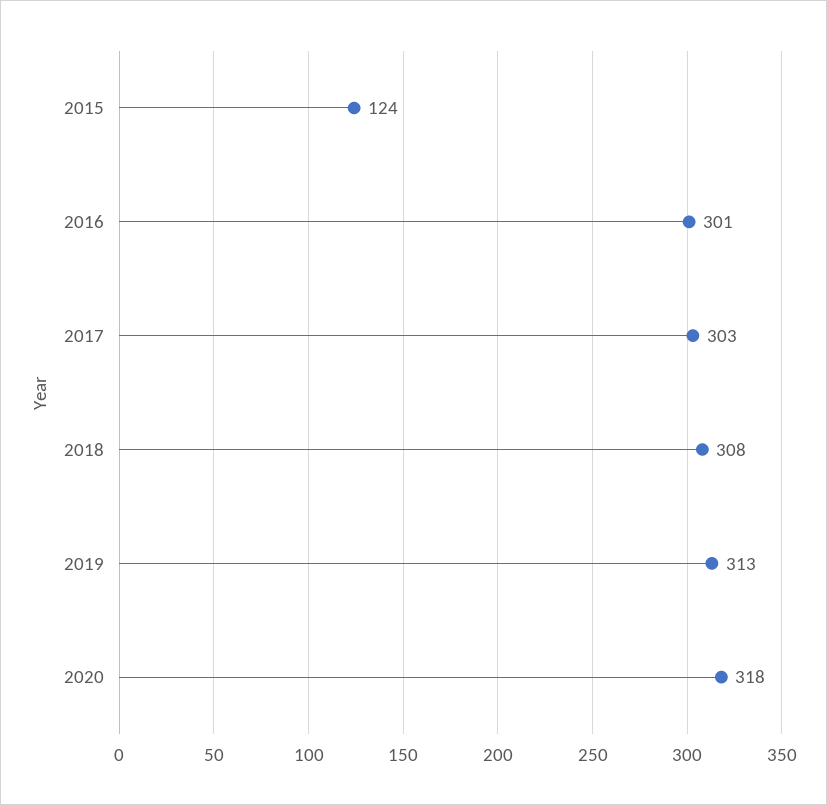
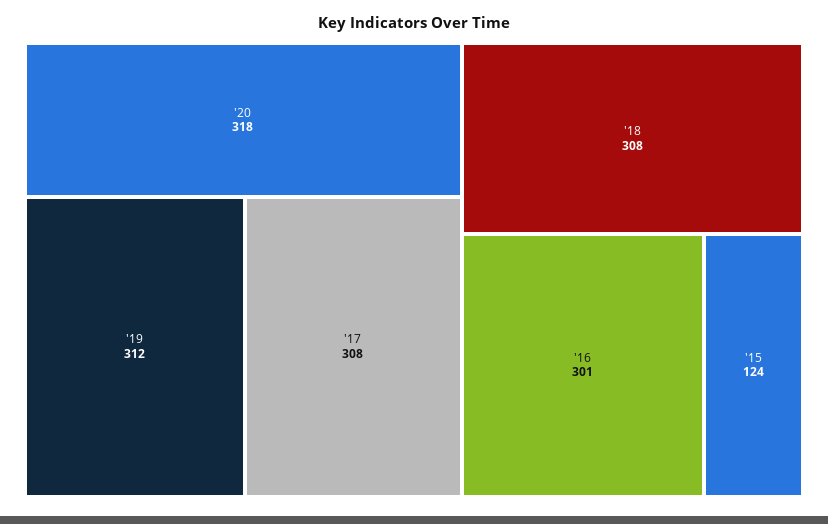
  {
    "2015": 124,
    "2016": 301,
-   "2017": 303,
+   "2017": 308,
    "2018": 308,
-   "2019": 313,
+   "2019": 312,
    "2020": 318
  }

